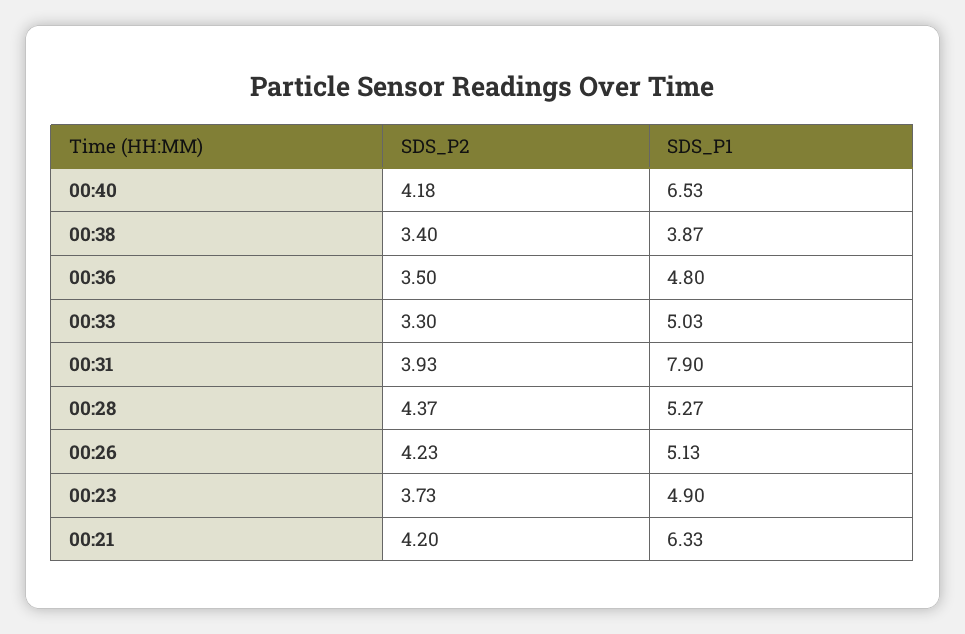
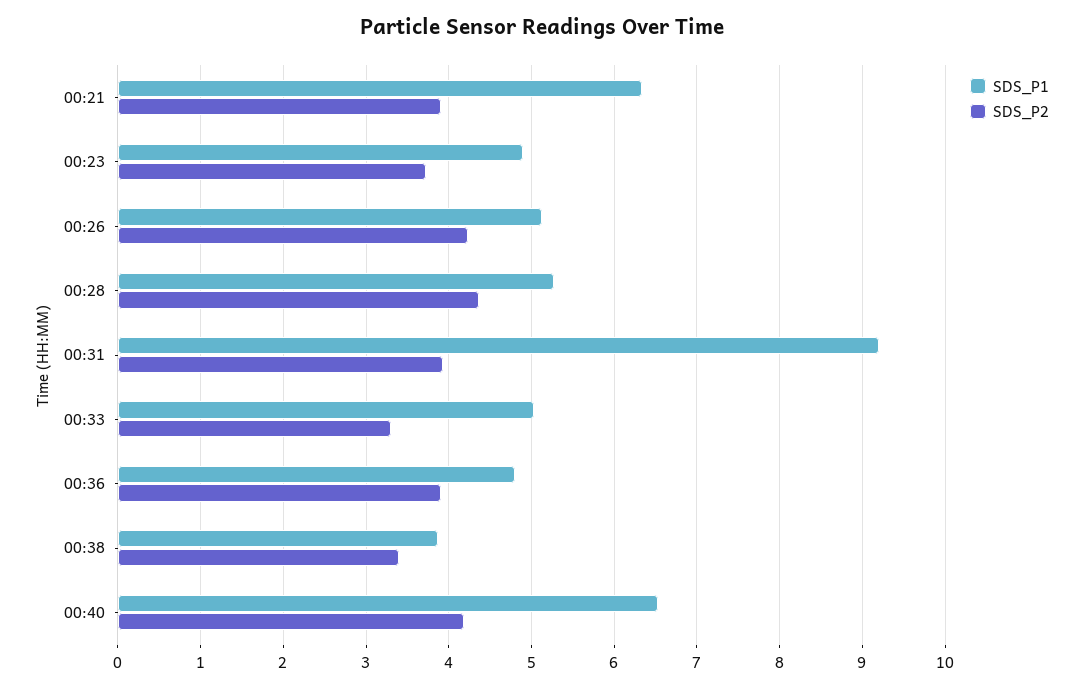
  {
    "SDS_P2": {
      "00:40": 4.18,
      "00:38": 3.4,
-     "00:36": 3.5,
+     "00:36": 3.9,
      "00:33": 3.3,
      "00:31": 3.93,
      "00:28": 4.37,
      "00:26": 4.23,
      "00:23": 3.73,
-     "00:21": 4.2
+     "00:21": 3.9
    },
    "SDS_P1": {
      "00:40": 6.53,
      "00:38": 3.87,
      "00:36": 4.8,
      "00:33": 5.03,
-     "00:31": 7.9,
+     "00:31": 9.2,
      "00:28": 5.27,
      "00:26": 5.13,
      "00:23": 4.9,
      "00:21": 6.33
    }
  }

